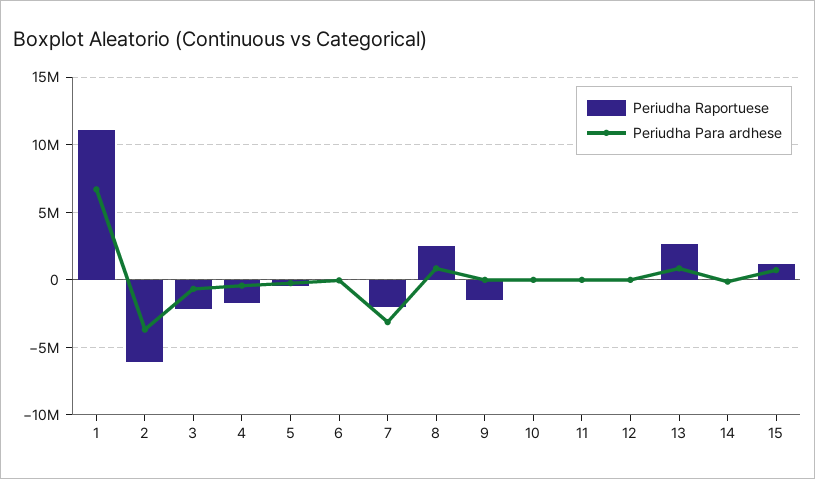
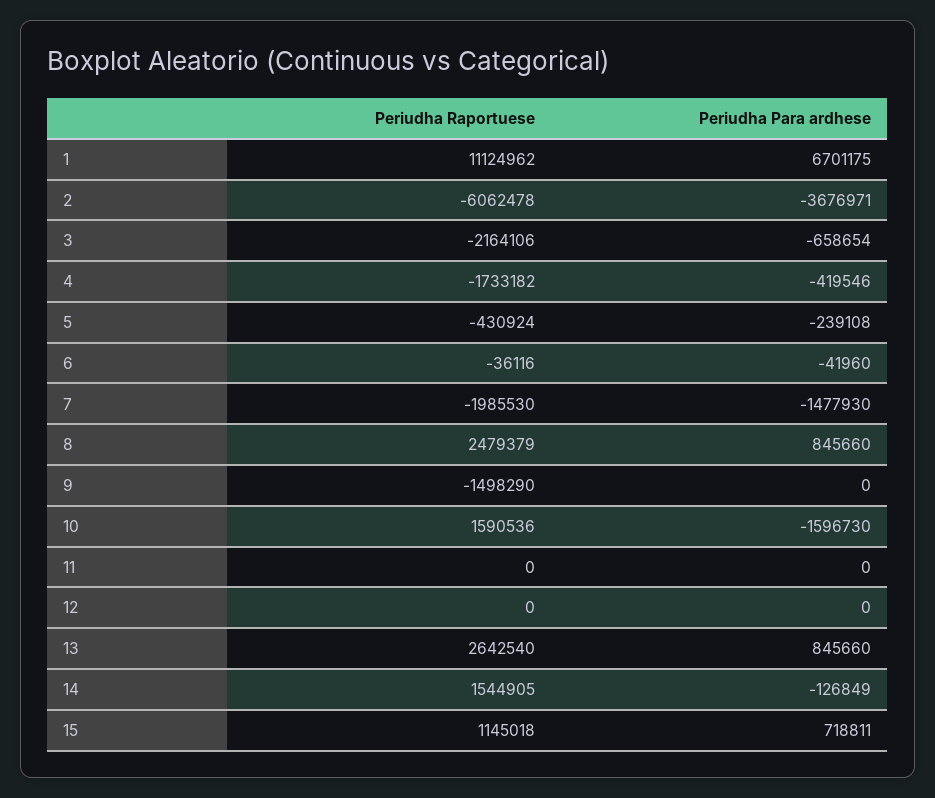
  {
    "Periudha Raportuese": {
      "1": 11124962,
      "2": -6062478,
      "3": -2164106,
      "4": -1733182,
      "5": -430924,
      "6": -36116,
      "7": -1985530,
      "8": 2479379,
      "9": -1498290,
-     "10": 0,
+     "10": 1590536,
      "11": 0,
      "12": 0,
      "13": 2642540,
-     "14": 0,
+     "14": 1544905,
      "15": 1145018
    },
    "Periudha Para ardhese": {
      "1": 6701175,
      "2": -3676971,
      "3": -658654,
      "4": -419546,
      "5": -239108,
      "6": -41960,
-     "7": -3000000,
+     "7": -1477930,
      "8": 845660,
      "9": 0,
-     "10": 0,
+     "10": -1596730,
      "11": 0,
      "12": 0,
      "13": 845660,
      "14": -126849,
      "15": 718811
    }
  }

